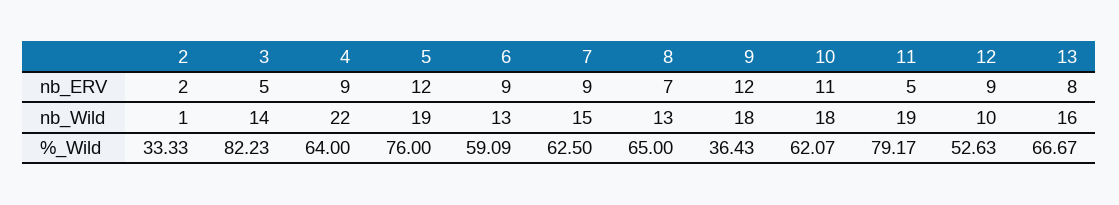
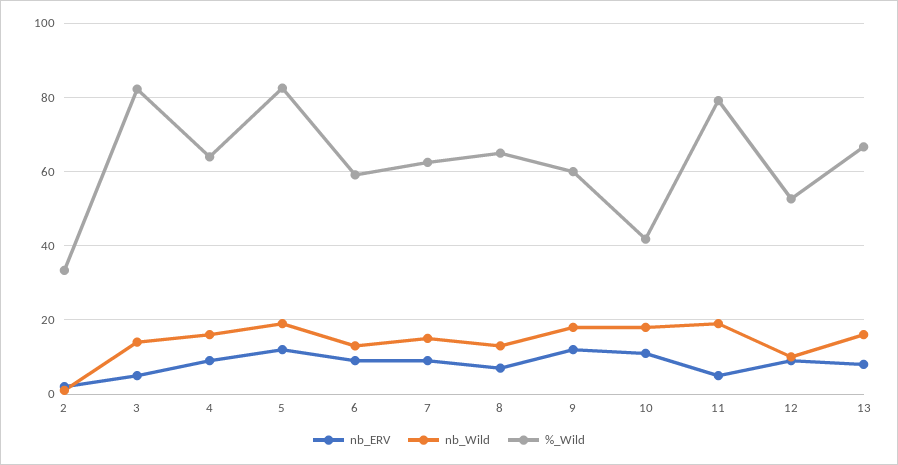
  {
    "nb_ERV": {
      "2": 2,
      "3": 5,
      "4": 9,
      "5": 12,
      "6": 9,
      "7": 9,
      "8": 7,
      "9": 12,
      "10": 11,
      "11": 5,
      "12": 9,
      "13": 8
    },
    "nb_Wild": {
      "2": 1,
      "3": 14,
-     "4": 22,
+     "4": 16,
      "5": 19,
      "6": 13,
      "7": 15,
      "8": 13,
      "9": 18,
      "10": 18,
      "11": 19,
      "12": 10,
      "13": 16
    },
    "%_Wild": {
      "2": 33.33,
      "3": 82.23,
      "4": 64,
-     "5": 76,
+     "5": 82,
      "6": 59.09,
      "7": 62.5,
      "8": 65,
-     "9": 36.43,
+     "9": 60,
-     "10": 62.07,
+     "10": 42,
      "11": 79.17,
      "12": 52.63,
      "13": 66.67
    }
  }

